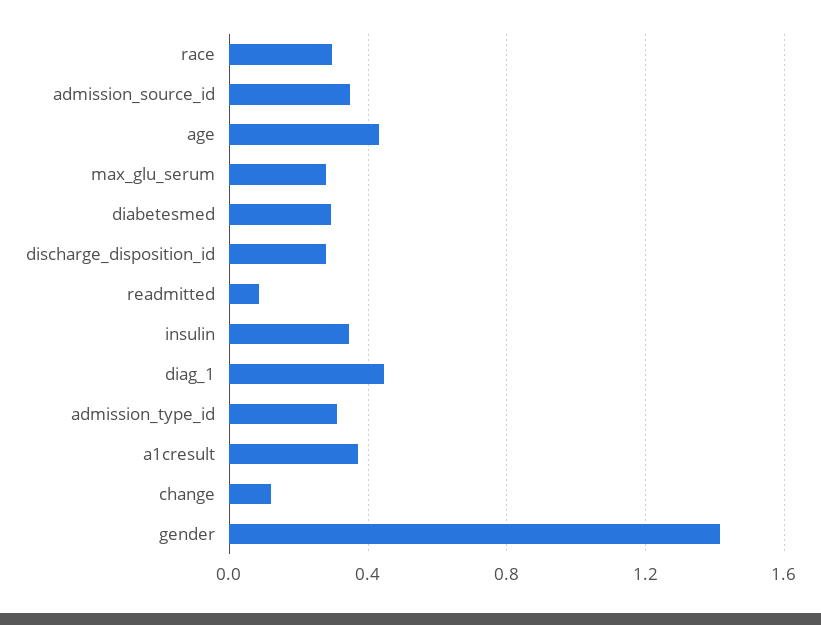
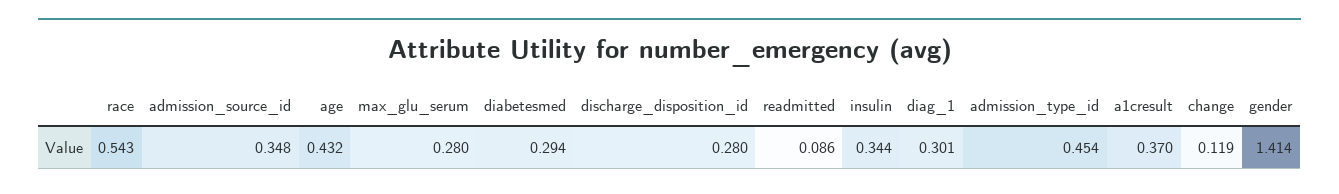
  {
-   "race": 0.3,
+   "race": 0.543,
    "admission_source_id": 0.348,
    "age": 0.432,
    "max_glu_serum": 0.28,
    "diabetesmed": 0.294,
    "discharge_disposition_id": 0.28,
    "readmitted": 0.086,
    "insulin": 0.344,
-   "diag_1": 0.45,
+   "diag_1": 0.301,
-   "admission_type_id": 0.3,
+   "admission_type_id": 0.454,
    "a1cresult": 0.37,
    "change": 0.119,
    "gender": 1.414
  }

